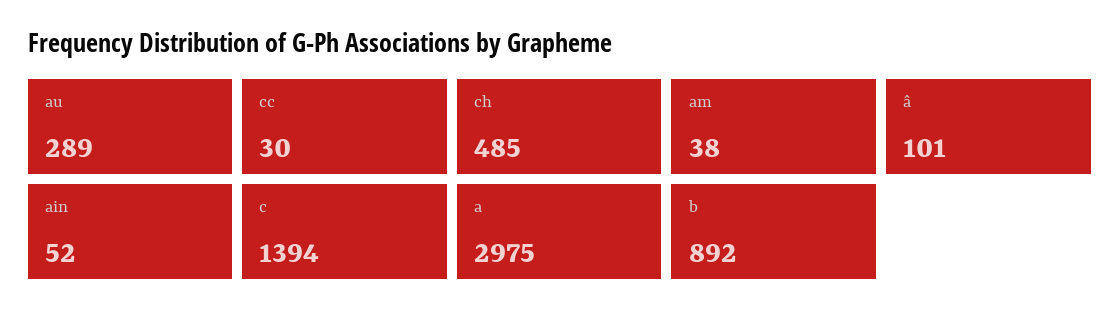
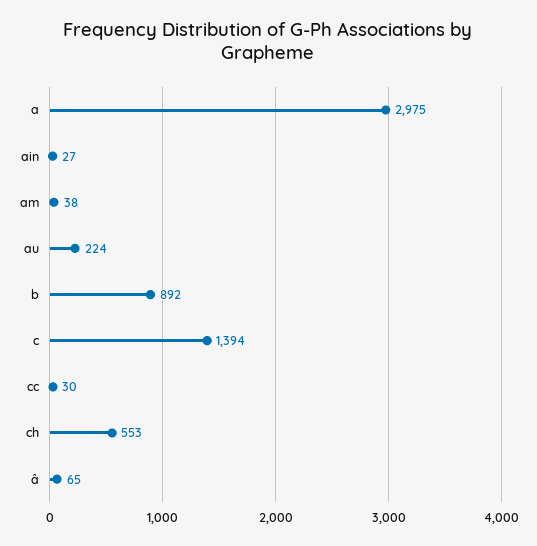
  {
-   "au": 289,
+   "au": 224,
    "cc": 30,
-   "ch": 485,
+   "ch": 553,
    "am": 38,
-   "â": 101,
+   "â": 65,
-   "ain": 52,
+   "ain": 27,
    "c": 1394,
    "a": 2975,
    "b": 892
  }

